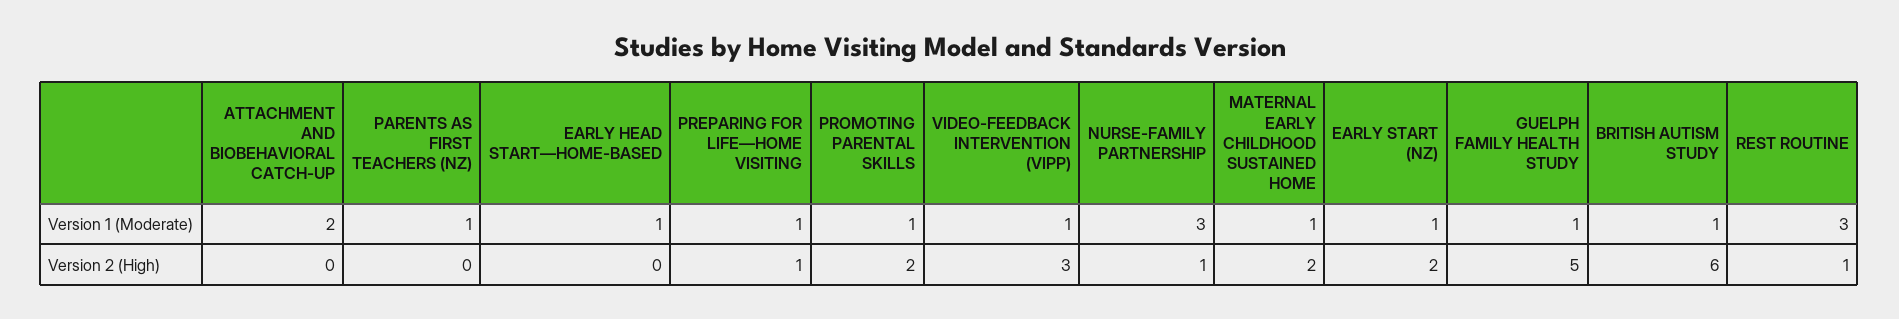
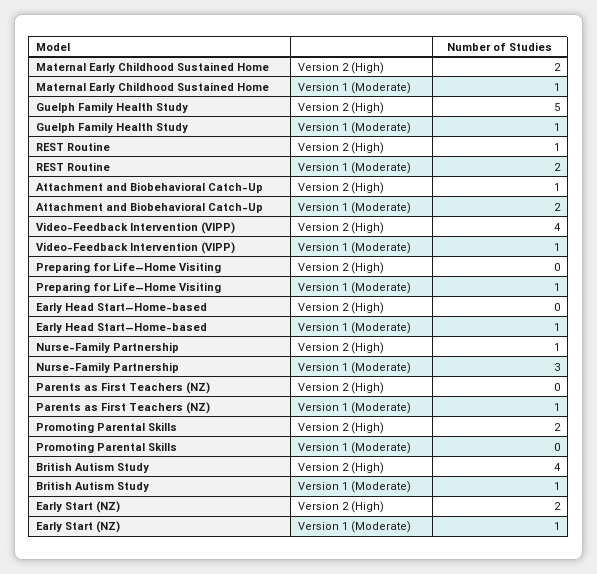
  {
    "ATTACHMENT AND BIOBEHAVIORAL CATCH-UP": {
      "Version 1 (Moderate)": 2,
-     "Version 2 (High)": 0
+     "Version 2 (High)": 1
    },
    "PARENTS AS FIRST TEACHERS (NZ)": {
      "Version 1 (Moderate)": 1,
      "Version 2 (High)": 0
    },
    "EARLY HEAD START—HOME-BASED": {
      "Version 1 (Moderate)": 1,
      "Version 2 (High)": 0
    },
    "PREPARING FOR LIFE—HOME VISITING": {
      "Version 1 (Moderate)": 1,
-     "Version 2 (High)": 1
+     "Version 2 (High)": 0
    },
    "PROMOTING PARENTAL SKILLS": {
-     "Version 1 (Moderate)": 1,
+     "Version 1 (Moderate)": 0,
      "Version 2 (High)": 2
    },
    "VIDEO-FEEDBACK INTERVENTION (VIPP)": {
      "Version 1 (Moderate)": 1,
-     "Version 2 (High)": 3
+     "Version 2 (High)": 4
    },
    "NURSE-FAMILY PARTNERSHIP": {
      "Version 1 (Moderate)": 3,
      "Version 2 (High)": 1
    },
    "MATERNAL EARLY CHILDHOOD SUSTAINED HOME": {
      "Version 1 (Moderate)": 1,
      "Version 2 (High)": 2
    },
    "EARLY START (NZ)": {
      "Version 1 (Moderate)": 1,
      "Version 2 (High)": 2
    },
    "GUELPH FAMILY HEALTH STUDY": {
      "Version 1 (Moderate)": 1,
      "Version 2 (High)": 5
    },
    "BRITISH AUTISM STUDY": {
      "Version 1 (Moderate)": 1,
-     "Version 2 (High)": 6
+     "Version 2 (High)": 4
    },
    "REST ROUTINE": {
-     "Version 1 (Moderate)": 3,
+     "Version 1 (Moderate)": 2,
      "Version 2 (High)": 1
    }
  }

